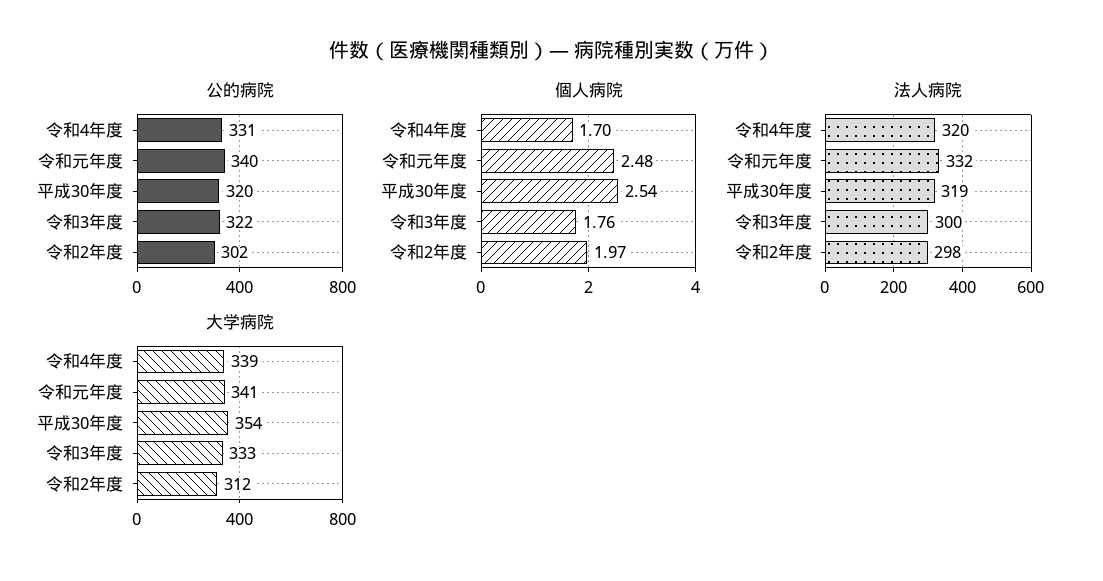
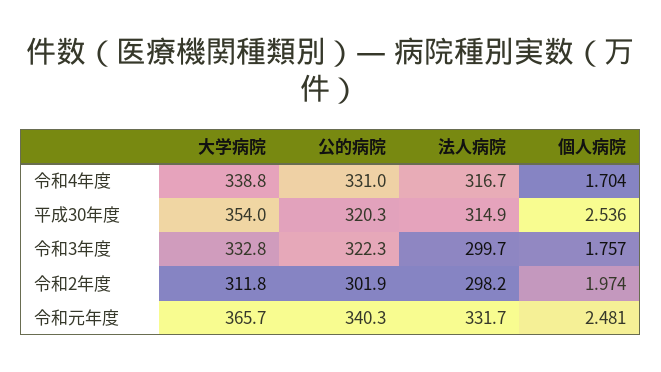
  {
    "公的病院": {
      "令和4年度": 331,
      "令和元年度": 340.3,
      "平成30年度": 320.3,
      "令和3年度": 322.3,
      "令和2年度": 301.9
    },
    "個人病院": {
      "令和4年度": 1.704,
      "令和元年度": 2.481,
      "平成30年度": 2.536,
      "令和3年度": 1.757,
      "令和2年度": 1.974
    },
    "法人病院": {
-     "令和4年度": 320,
+     "令和4年度": 316.7,
      "令和元年度": 331.7,
-     "平成30年度": 319,
+     "平成30年度": 314.9,
      "令和3年度": 299.7,
      "令和2年度": 298.2
    },
    "大学病院": {
      "令和4年度": 338.8,
-     "令和元年度": 341,
+     "令和元年度": 365.7,
      "平成30年度": 354,
      "令和3年度": 332.8,
      "令和2年度": 311.8
    }
  }

